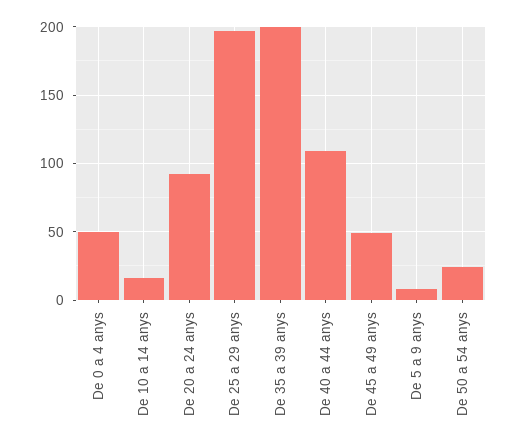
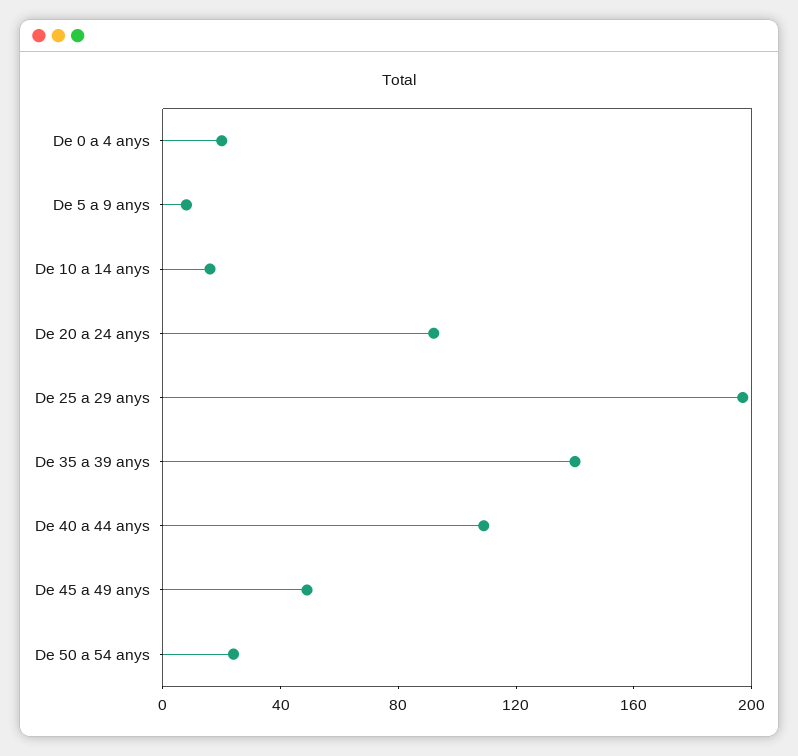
  {
-   "De 0 a 4 anys": 50,
+   "De 0 a 4 anys": 20,
    "De 10 a 14 anys": 15,
    "De 20 a 24 anys": 90,
    "De 25 a 29 anys": 195,
-   "De 35 a 39 anys": 200,
+   "De 35 a 39 anys": 140,
    "De 40 a 44 anys": 110,
    "De 45 a 49 anys": 50,
    "De 5 a 9 anys": 10,
    "De 50 a 54 anys": 25
  }

